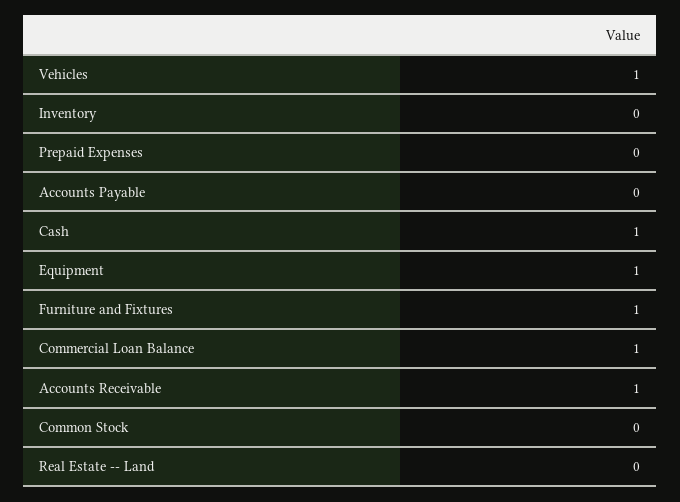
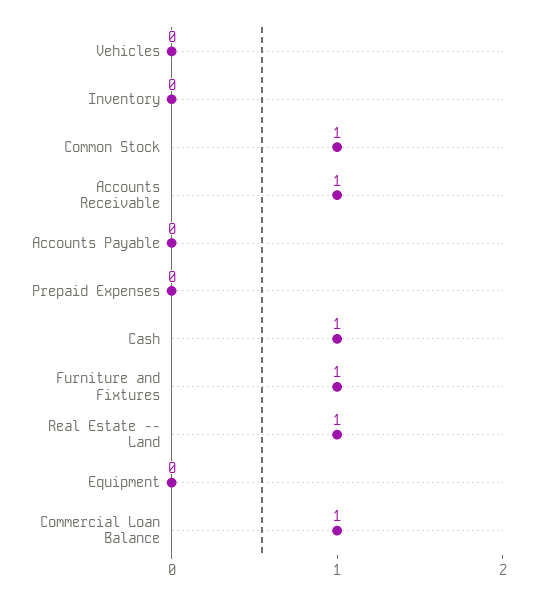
  {
-   "Vehicles": 1,
+   "Vehicles": 0,
    "Inventory": 0,
    "Prepaid Expenses": 0,
    "Accounts Payable": 0,
    "Cash": 1,
-   "Equipment": 1,
+   "Equipment": 0,
    "Furniture and Fixtures": 1,
    "Commercial Loan Balance": 1,
    "Accounts Receivable": 1,
-   "Common Stock": 0,
+   "Common Stock": 1,
-   "Real Estate -- Land": 0
+   "Real Estate -- Land": 1
  }

